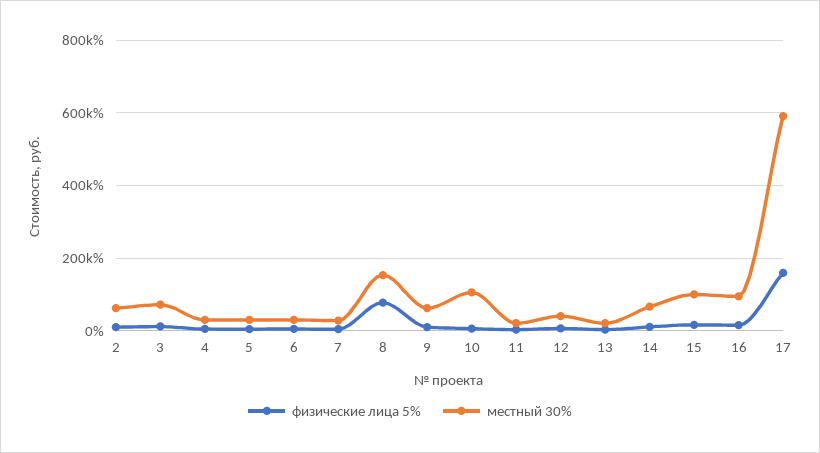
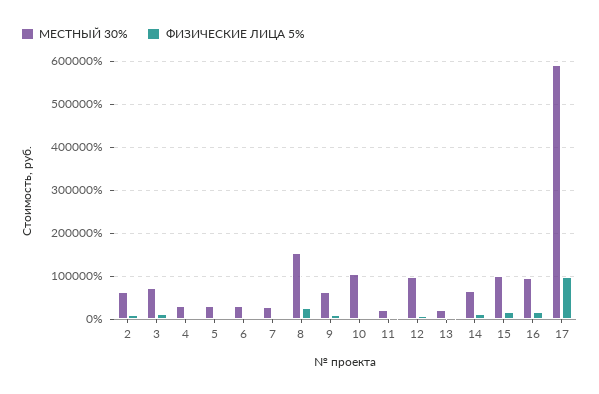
  {
    "физические лица 5%": {
      "2": 20000,
      "3": 20000,
      "4": 0,
      "5": 0,
      "6": 0,
      "7": 0,
-     "8": 80000,
+     "8": 20000,
      "9": 20000,
      "10": 0,
      "11": 0,
      "12": 0,
      "13": 0,
      "14": 20000,
      "15": 20000,
      "16": 20000,
-     "17": 160000
+     "17": 100000
    },
    "местный 30%": {
      "2": 60000,
      "3": 80000,
      "4": 40000,
      "5": 20000,
      "6": 40000,
      "7": 20000,
      "8": 160000,
      "9": 60000,
      "10": 100000,
      "11": 20000,
-     "12": 40000,
+     "12": 100000,
      "13": 20000,
      "14": 60000,
      "15": 100000,
      "16": 100000,
      "17": 600000
    }
  }

